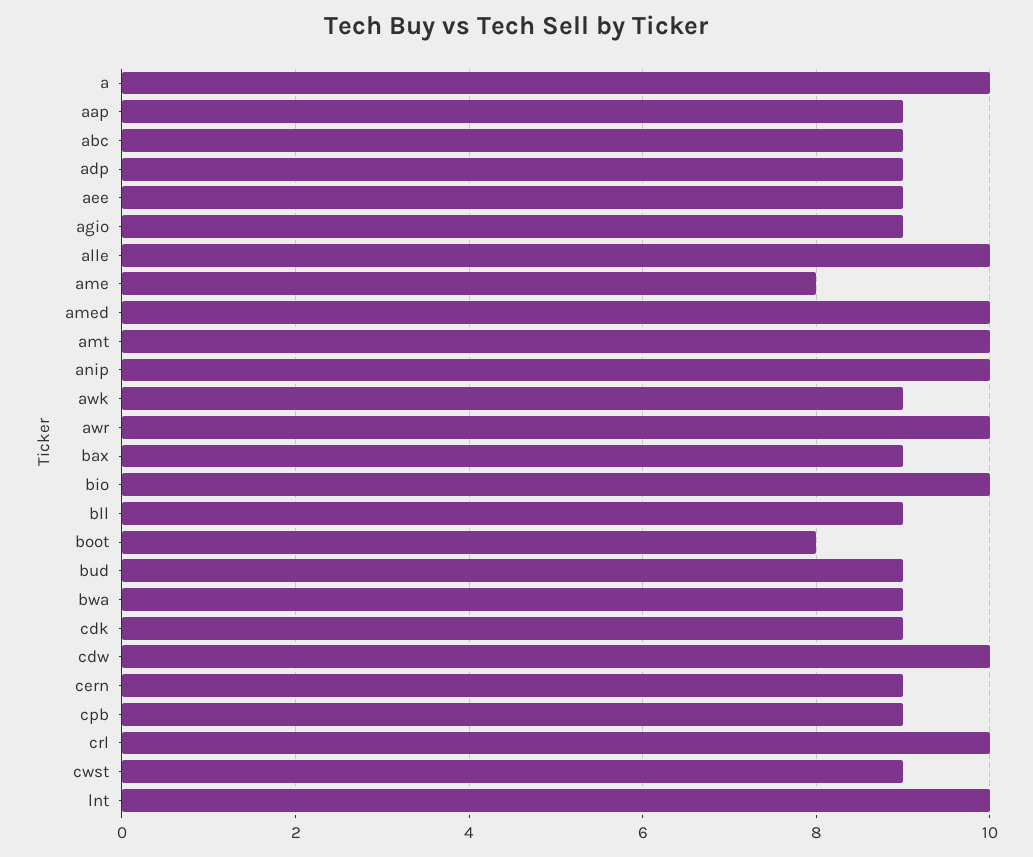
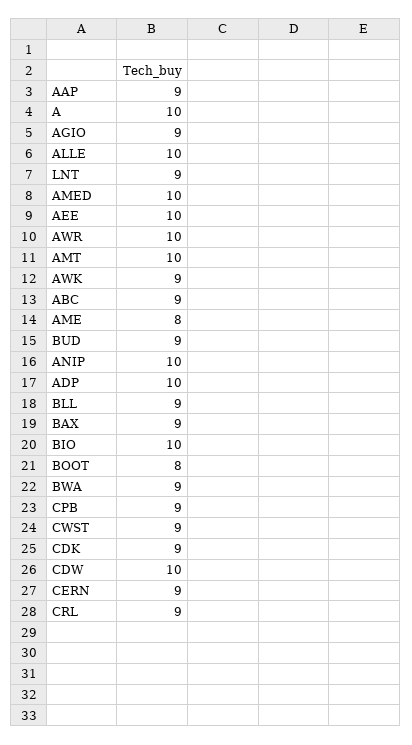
  {
    "a": 10,
    "aap": 9,
    "abc": 9,
-   "adp": 9,
+   "adp": 10,
-   "aee": 9,
+   "aee": 10,
    "agio": 9,
    "alle": 10,
    "ame": 8,
    "amed": 10,
    "amt": 10,
    "anip": 10,
    "awk": 9,
    "awr": 10,
    "bax": 9,
    "bio": 10,
    "bll": 9,
    "boot": 8,
    "bud": 9,
    "bwa": 9,
    "cdk": 9,
    "cdw": 10,
    "cern": 9,
    "cpb": 9,
-   "crl": 10,
+   "crl": 9,
    "cwst": 9,
-   "lnt": 10
+   "lnt": 9
  }

